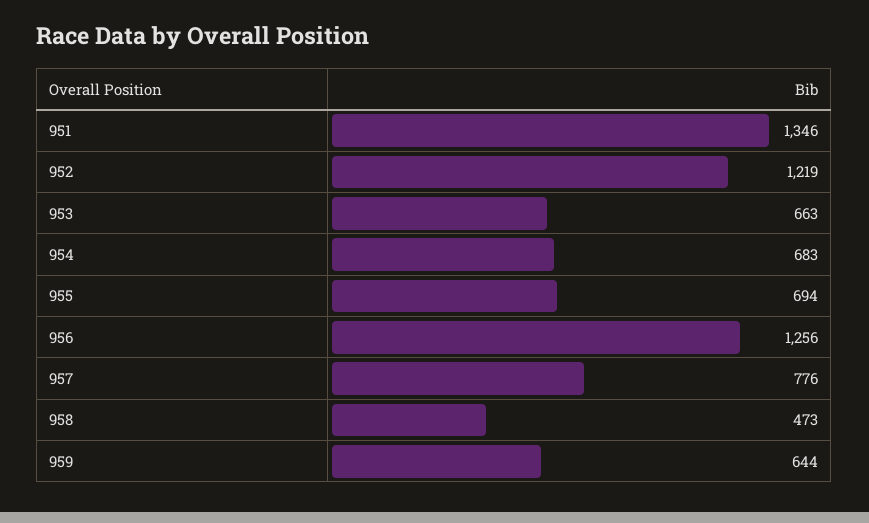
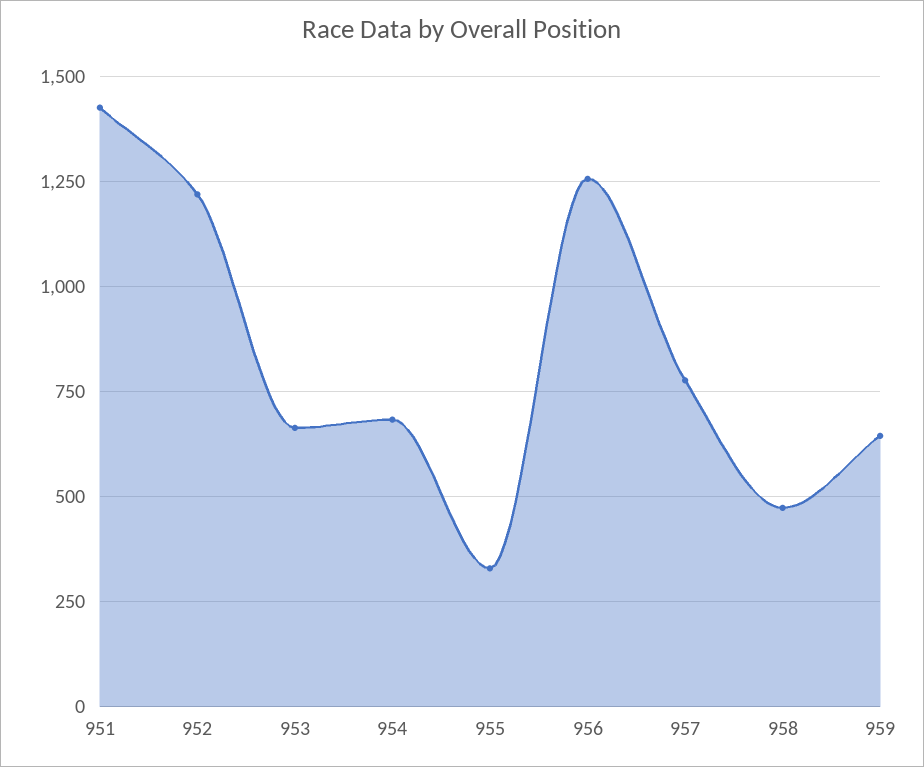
  {
-   "951": 1346,
+   "951": 1425,
    "952": 1219,
    "953": 663,
    "954": 683,
-   "955": 694,
+   "955": 325,
    "956": 1256,
    "957": 776,
    "958": 473,
    "959": 644
  }

